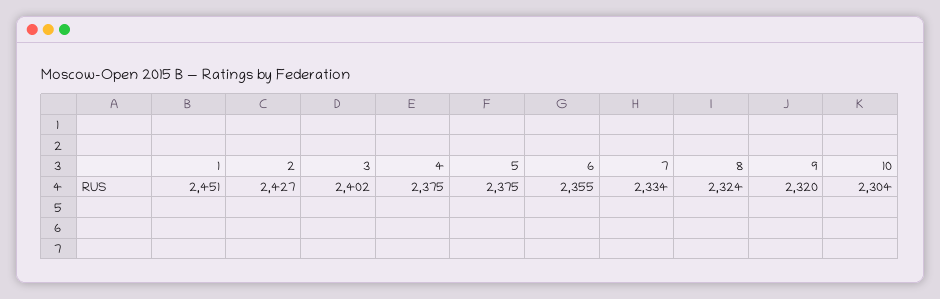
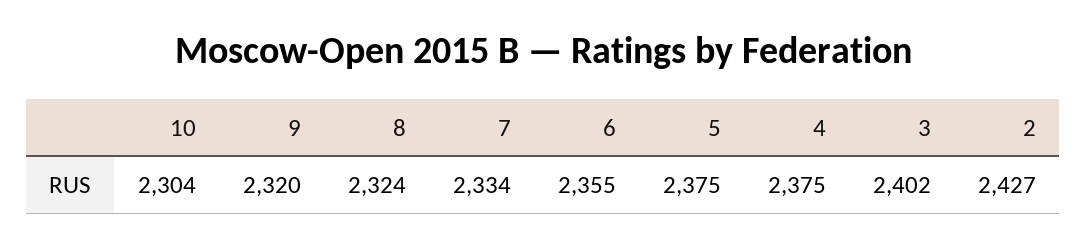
  {
-   "1": 2451,
    "2": 2427,
    "3": 2402,
    "4": 2375,
    "5": 2375,
    "6": 2355,
    "7": 2334,
    "8": 2324,
    "9": 2320,
    "10": 2304
  }

